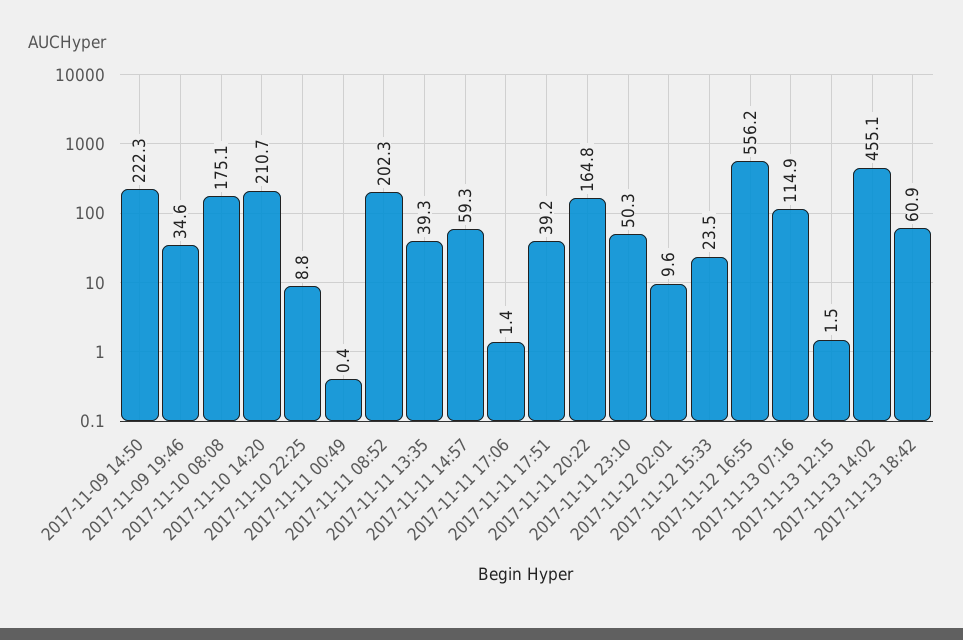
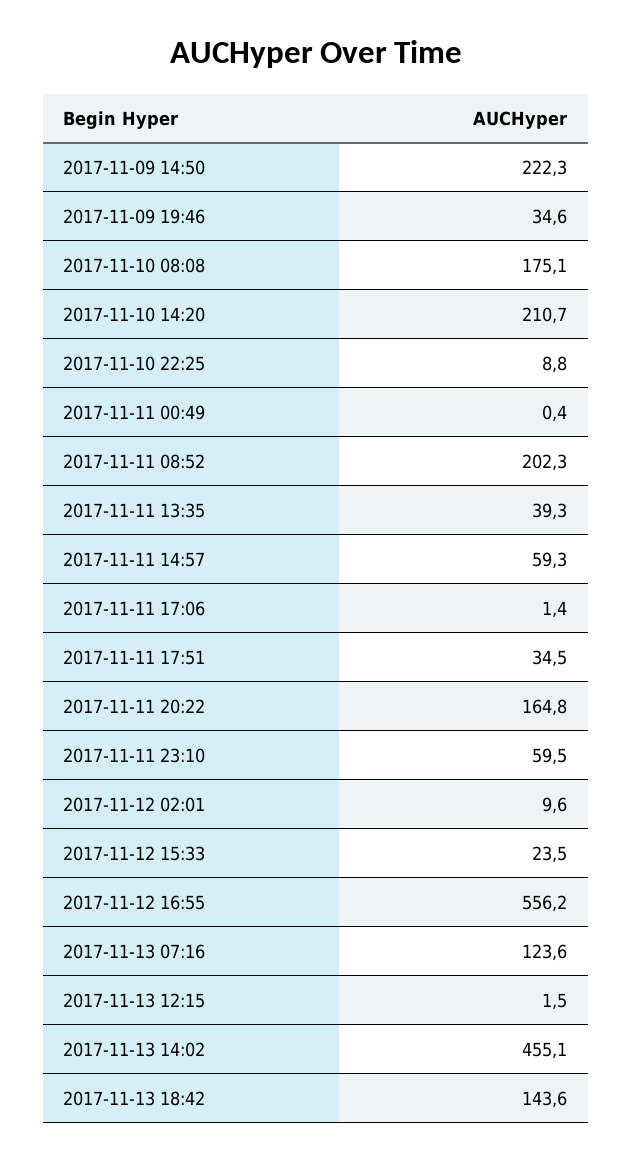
  {
    "2017-11-09 14:50": 222.3,
    "2017-11-09 19:46": 34.6,
    "2017-11-10 08:08": 175.1,
    "2017-11-10 14:20": 210.7,
    "2017-11-10 22:25": 8.8,
    "2017-11-11 00:49": 0.4,
    "2017-11-11 08:52": 202.3,
    "2017-11-11 13:35": 39.3,
    "2017-11-11 14:57": 59.3,
    "2017-11-11 17:06": 1.4,
-   "2017-11-11 17:51": 39.2,
+   "2017-11-11 17:51": 34.5,
    "2017-11-11 20:22": 164.8,
-   "2017-11-11 23:10": 50.3,
+   "2017-11-11 23:10": 59.5,
    "2017-11-12 02:01": 9.6,
    "2017-11-12 15:33": 23.5,
    "2017-11-12 16:55": 556.2,
-   "2017-11-13 07:16": 114.9,
+   "2017-11-13 07:16": 123.6,
    "2017-11-13 12:15": 1.5,
    "2017-11-13 14:02": 455.1,
-   "2017-11-13 18:42": 60.9
+   "2017-11-13 18:42": 143.6
  }

